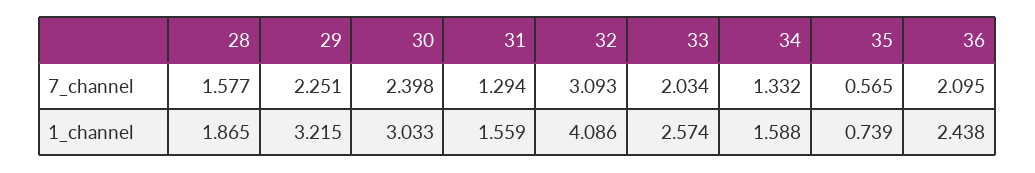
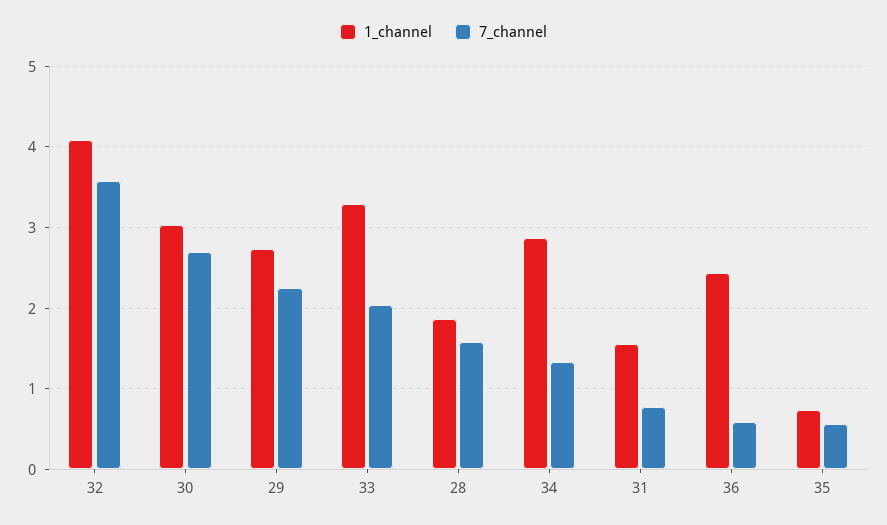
  {
    "7_channel": {
      "28": 1.577,
      "29": 2.251,
-     "30": 2.398,
+     "30": 2.7,
-     "31": 1.294,
+     "31": 0.8,
-     "32": 3.093,
+     "32": 3.6,
      "33": 2.034,
      "34": 1.332,
      "35": 0.565,
-     "36": 2.095
+     "36": 0.6
    },
    "1_channel": {
      "28": 1.865,
-     "29": 3.215,
+     "29": 2.7,
      "30": 3.033,
      "31": 1.559,
      "32": 4.086,
-     "33": 2.574,
+     "33": 3.3,
-     "34": 1.588,
+     "34": 2.9,
      "35": 0.739,
      "36": 2.438
    }
  }

